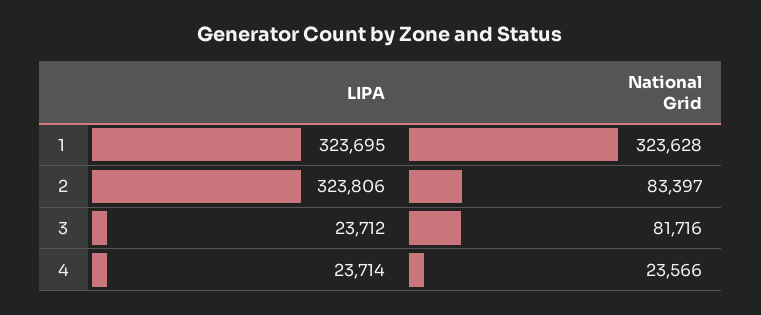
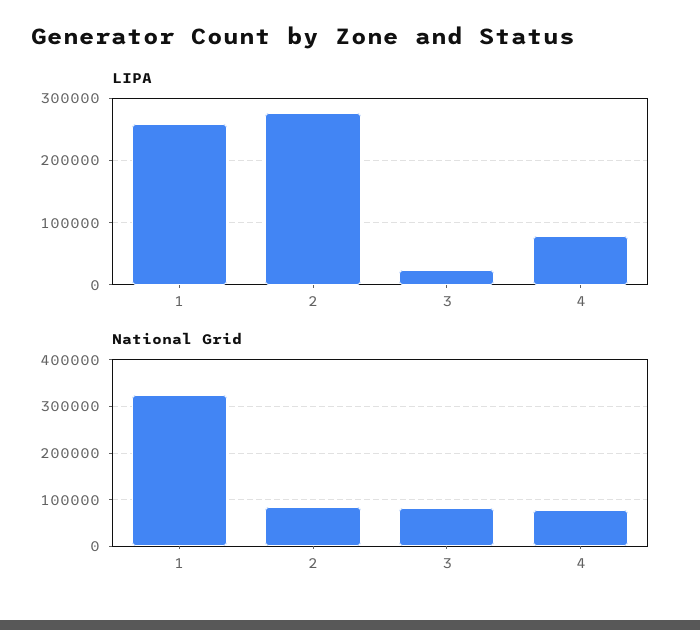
  {
    "LIPA": {
-     "1": 323695,
+     "1": 260000,
-     "2": 323806,
+     "2": 280000,
      "3": 23712,
-     "4": 23714
+     "4": 80000
    },
    "National Grid": {
      "1": 323628,
      "2": 83397,
      "3": 81716,
-     "4": 23566
+     "4": 80000
    }
  }

